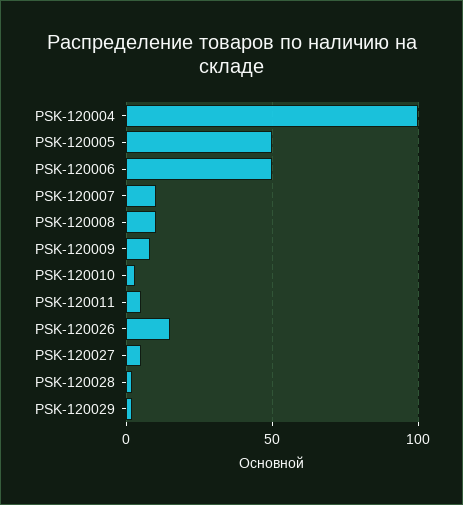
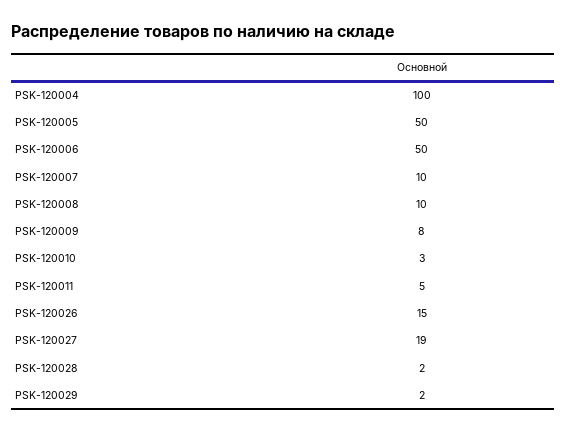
  {
    "PSK-120004": 100,
    "PSK-120005": 50,
    "PSK-120006": 50,
    "PSK-120007": 10,
    "PSK-120008": 10,
    "PSK-120009": 8,
    "PSK-120010": 3,
    "PSK-120011": 5,
    "PSK-120026": 15,
-   "PSK-120027": 5,
+   "PSK-120027": 19,
    "PSK-120028": 2,
    "PSK-120029": 2
  }

